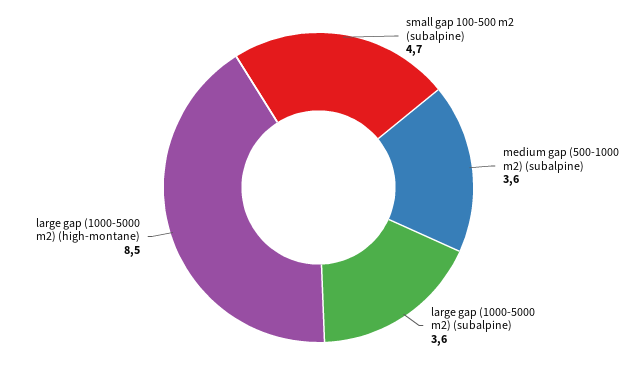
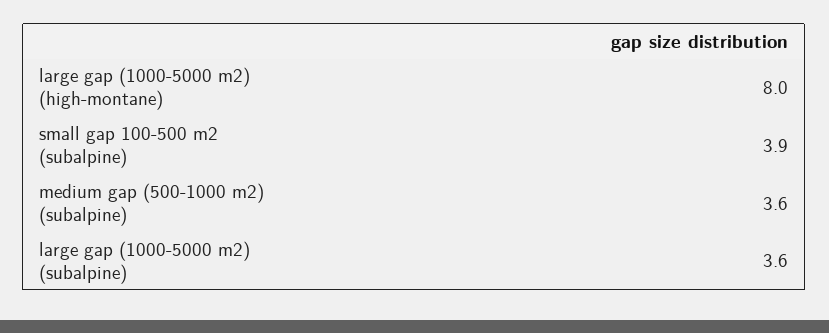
  {
-   "small gap 100-500 m2 (subalpine)": 4.7,
+   "small gap 100-500 m2 (subalpine)": 3.9,
    "medium gap (500-1000 m2) (subalpine)": 3.6,
    "large gap (1000-5000 m2) (subalpine)": 3.6,
-   "large gap (1000-5000 m2) (high-montane)": 8.5
+   "large gap (1000-5000 m2) (high-montane)": 8
  }

